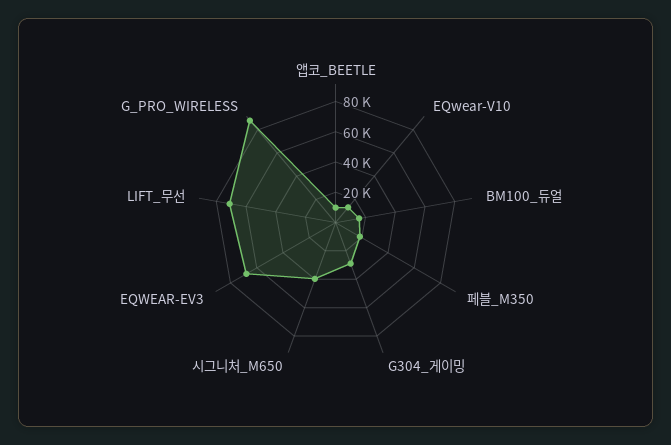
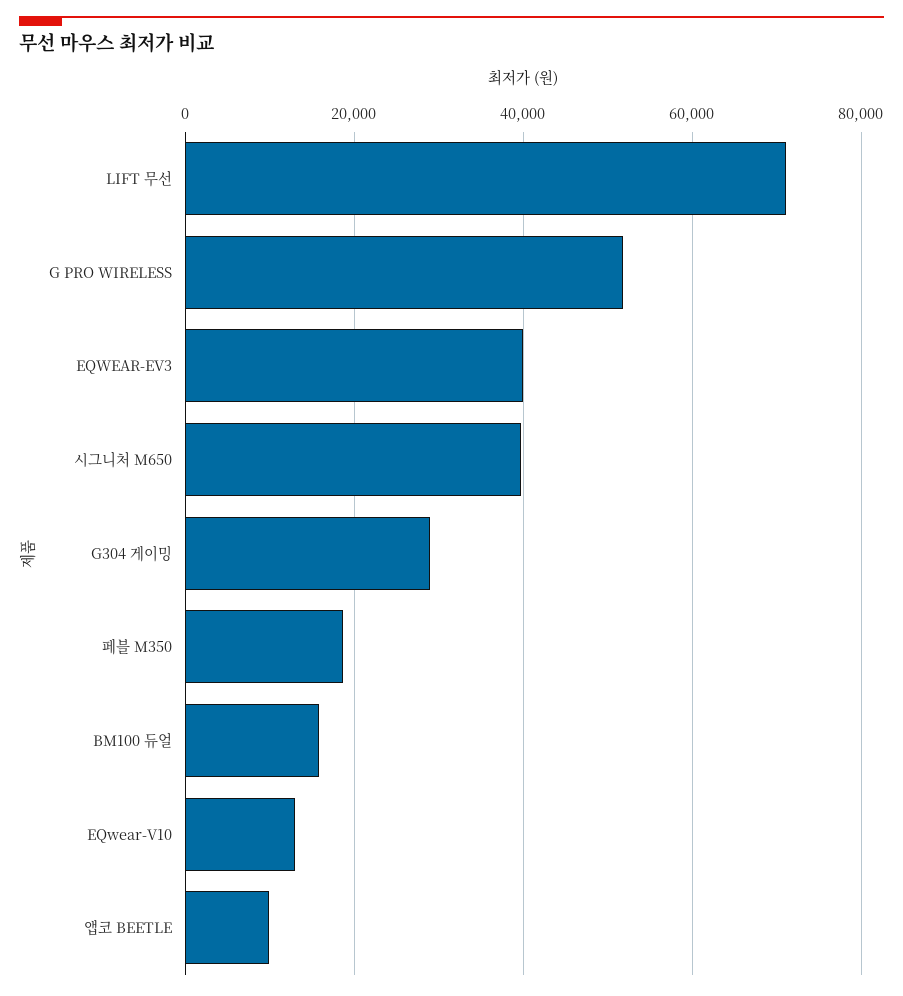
  {
    "앱코_BEETLE": 10000,
    "EQwear-V10": 12000,
    "BM100_듀얼": 16000,
    "페블_M350": 18000,
    "G304_게이밍": 30000,
    "시그니처_M650": 40000,
-   "EQWEAR-EV3": 70000,
+   "EQWEAR-EV3": 40000,
    "LIFT_무선": 72000,
-   "G_PRO_WIRELESS": 90000
+   "G_PRO_WIRELESS": 52000
  }

